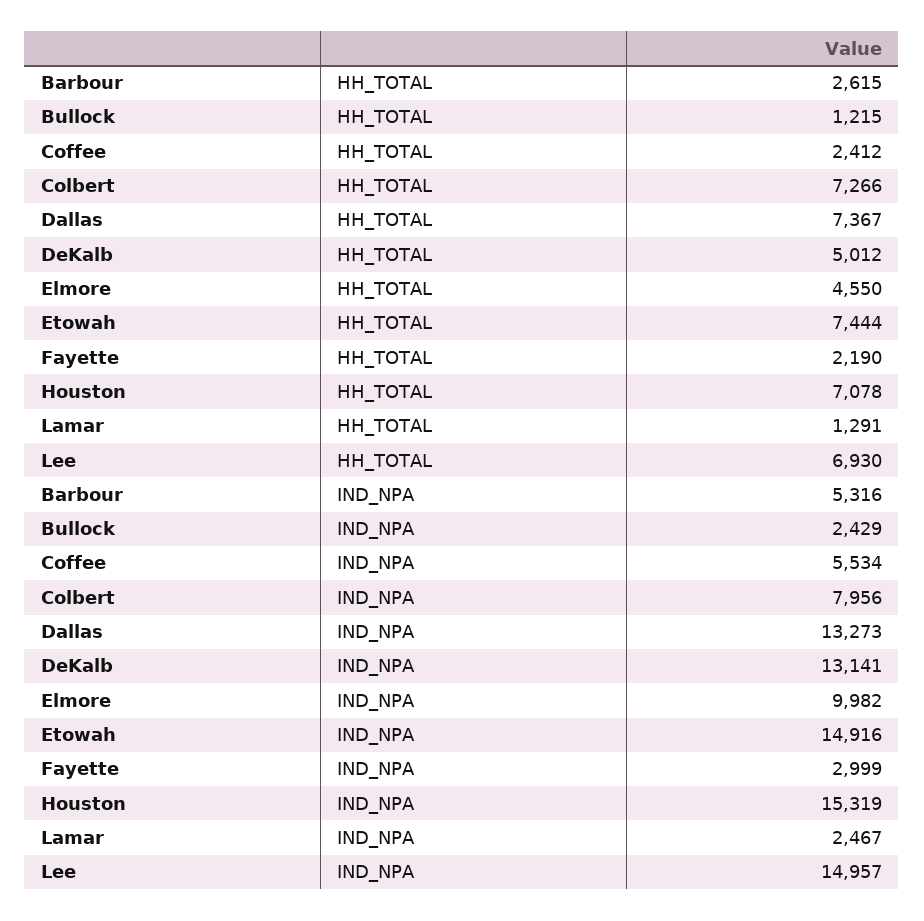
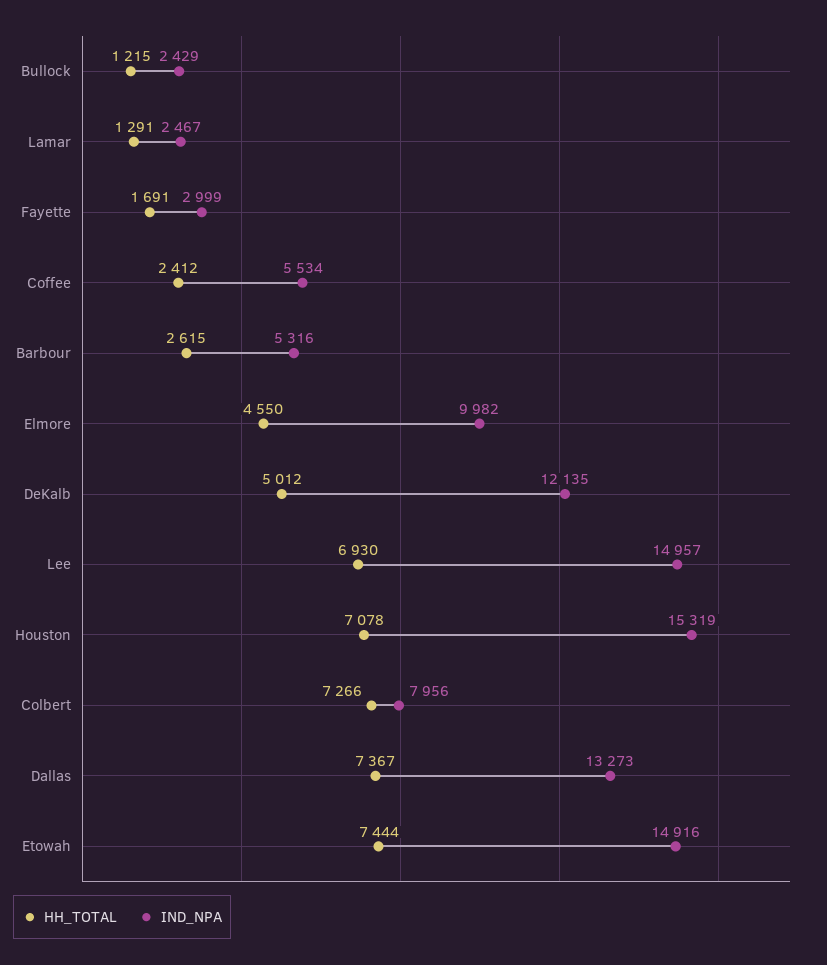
  {
    "HH_TOTAL": {
      "Barbour": 2615,
      "Bullock": 1215,
      "Coffee": 2412,
      "Colbert": 7266,
      "Dallas": 7367,
      "DeKalb": 5012,
      "Elmore": 4550,
      "Etowah": 7444,
-     "Fayette": 2190,
+     "Fayette": 1691,
      "Houston": 7078,
      "Lamar": 1291,
      "Lee": 6930
    },
    "IND_NPA": {
      "Barbour": 5316,
      "Bullock": 2429,
      "Coffee": 5534,
      "Colbert": 7956,
      "Dallas": 13273,
-     "DeKalb": 13141,
+     "DeKalb": 12135,
      "Elmore": 9982,
      "Etowah": 14916,
      "Fayette": 2999,
      "Houston": 15319,
      "Lamar": 2467,
      "Lee": 14957
    }
  }

